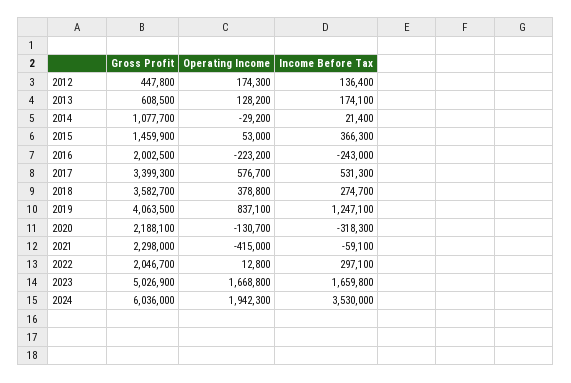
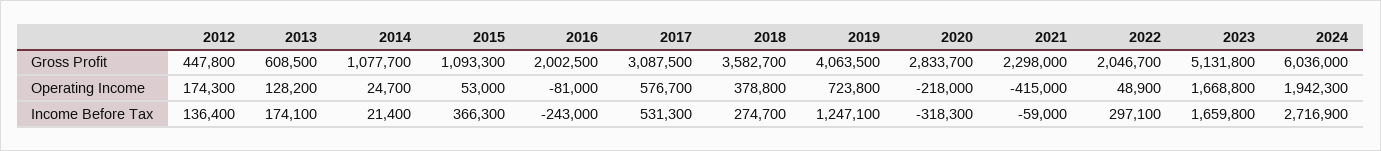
  {
    "Gross Profit": {
      "2012": 447800,
      "2013": 608500,
      "2014": 1077700,
-     "2015": 1459900,
+     "2015": 1093300,
      "2016": 2002500,
-     "2017": 3399300,
+     "2017": 3087500,
      "2018": 3582700,
      "2019": 4063500,
-     "2020": 2188100,
+     "2020": 2833700,
      "2021": 2298000,
      "2022": 2046700,
-     "2023": 5026900,
+     "2023": 5131800,
      "2024": 6036000
    },
    "Operating Income": {
      "2012": 174300,
      "2013": 128200,
-     "2014": -29200,
+     "2014": 24700,
      "2015": 53000,
-     "2016": -223200,
+     "2016": -81000,
      "2017": 576700,
      "2018": 378800,
-     "2019": 837100,
+     "2019": 723800,
-     "2020": -130700,
+     "2020": -218000,
      "2021": -415000,
-     "2022": 12800,
+     "2022": 48900,
      "2023": 1668800,
      "2024": 1942300
    },
    "Income Before Tax": {
      "2012": 136400,
      "2013": 174100,
      "2014": 21400,
      "2015": 366300,
      "2016": -243000,
      "2017": 531300,
      "2018": 274700,
      "2019": 1247100,
      "2020": -318300,
-     "2021": -59100,
+     "2021": -59000,
      "2022": 297100,
      "2023": 1659800,
-     "2024": 3530000
+     "2024": 2716900
    }
  }

